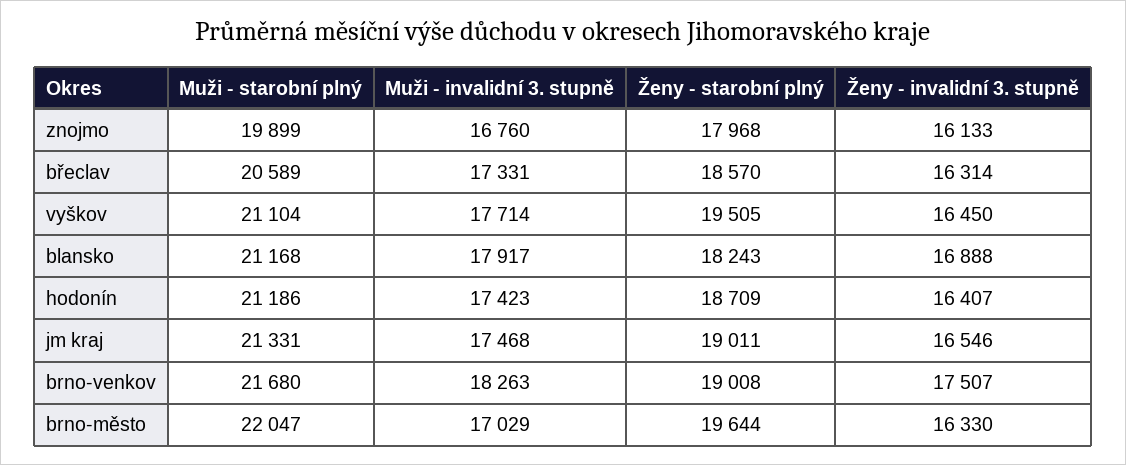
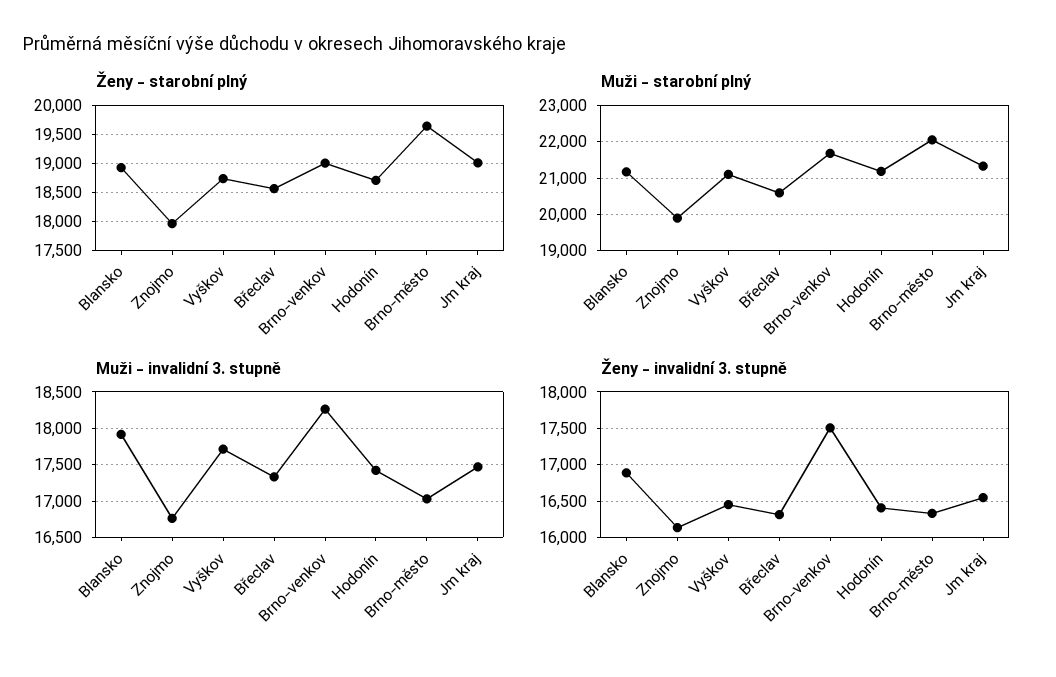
  {
    "Muži - starobní plný": {
      "znojmo": 19899,
      "břeclav": 20589,
      "vyškov": 21104,
      "blansko": 21168,
      "hodonín": 21186,
      "jm kraj": 21331,
      "brno-venkov": 21680,
      "brno-město": 22047
    },
    "Muži - invalidní 3. stupně": {
      "znojmo": 16760,
      "břeclav": 17331,
      "vyškov": 17714,
      "blansko": 17917,
      "hodonín": 17423,
      "jm kraj": 17468,
      "brno-venkov": 18263,
      "brno-město": 17029
    },
    "Ženy - starobní plný": {
      "znojmo": 17968,
      "břeclav": 18570,
-     "vyškov": 19505,
+     "vyškov": 18750,
-     "blansko": 18243,
+     "blansko": 19000,
      "hodonín": 18709,
      "jm kraj": 19011,
      "brno-venkov": 19008,
      "brno-město": 19644
    },
    "Ženy - invalidní 3. stupně": {
      "znojmo": 16133,
      "břeclav": 16314,
      "vyškov": 16450,
      "blansko": 16888,
      "hodonín": 16407,
      "jm kraj": 16546,
      "brno-venkov": 17507,
      "brno-město": 16330
    }
  }

